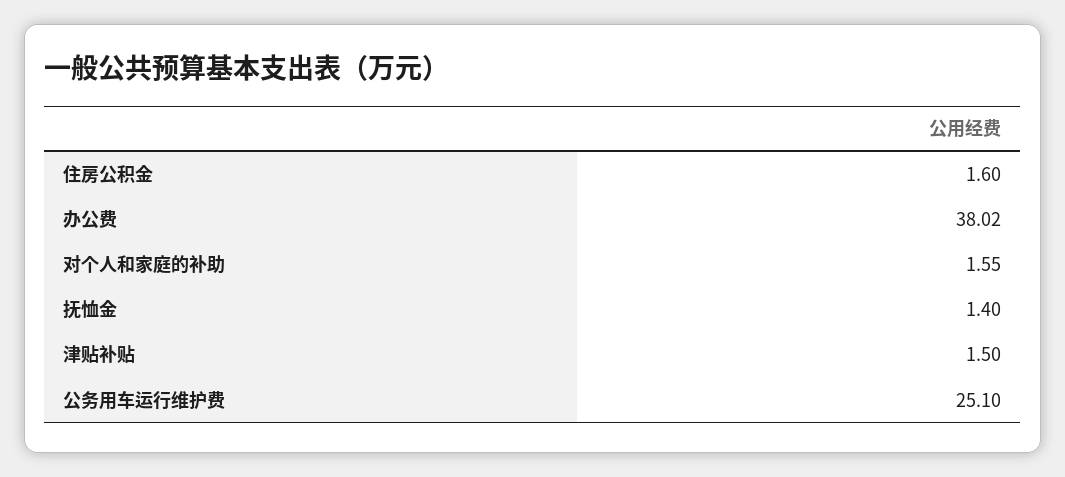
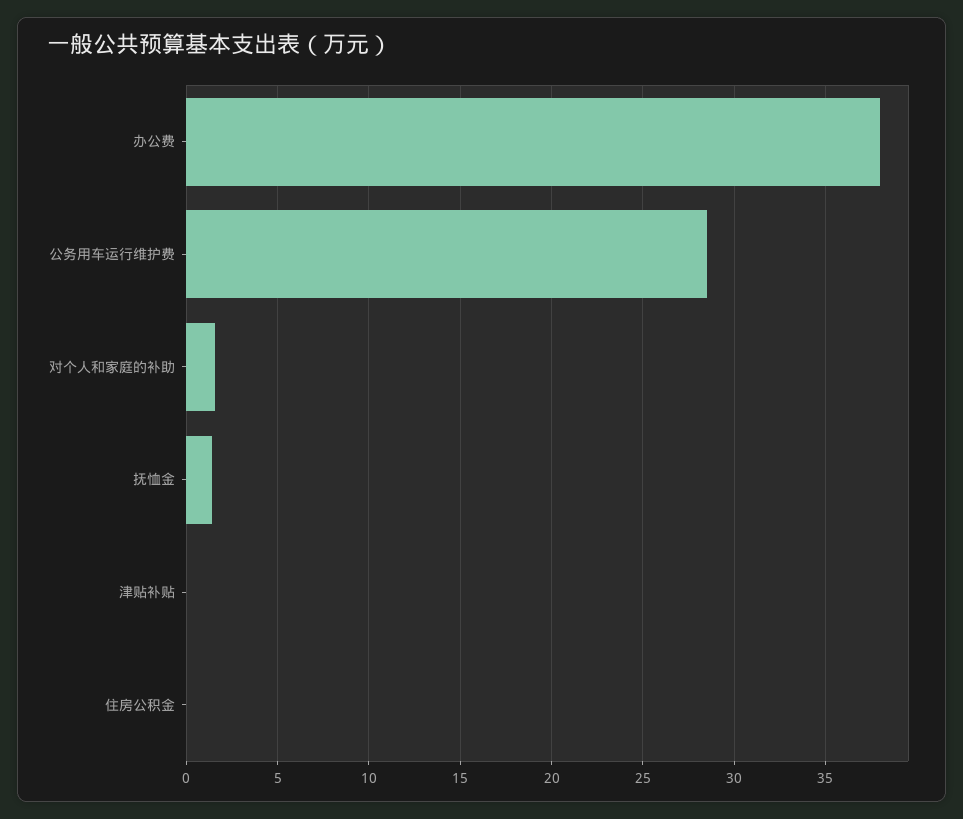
  {
-   "住房公积金": 1.6,
+   "住房公积金": 0,
    "办公费": 38.02,
    "对个人和家庭的补助": 1.55,
    "抚恤金": 1.4,
-   "津贴补贴": 1.5,
+   "津贴补贴": 0,
-   "公务用车运行维护费": 25.1
+   "公务用车运行维护费": 28.5
  }

